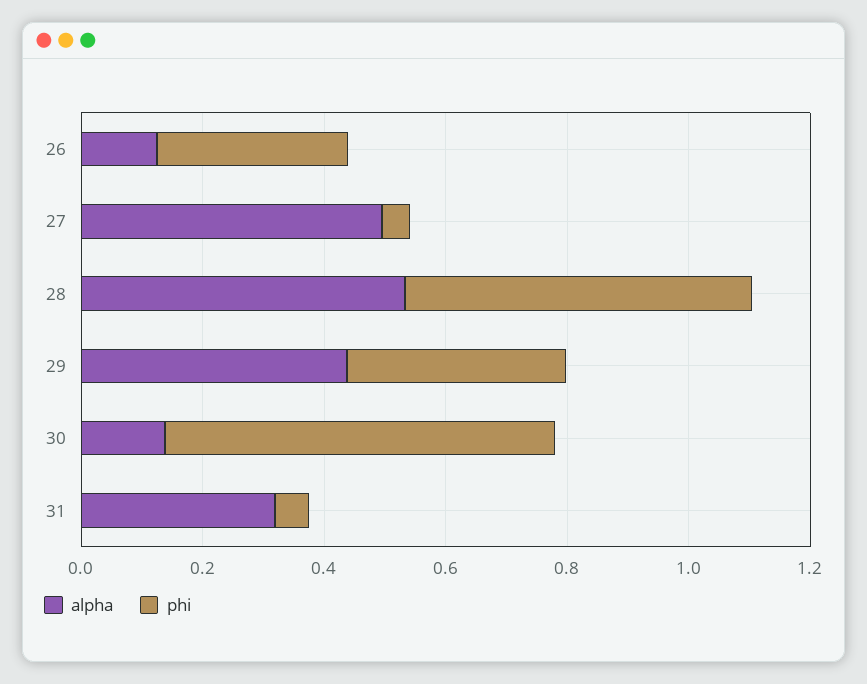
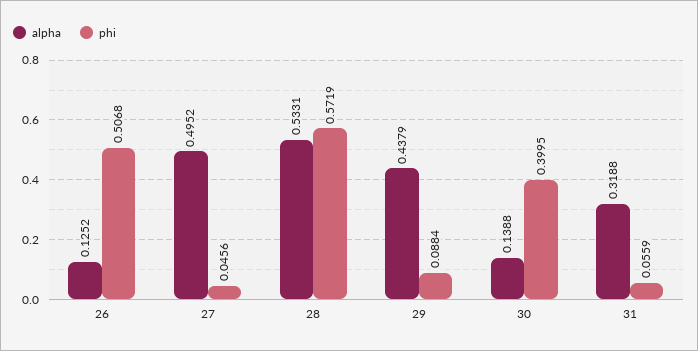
  {
    "alpha": {
      "26": 0.1252,
      "27": 0.4952,
      "28": 0.5331,
      "29": 0.4379,
      "30": 0.1388,
      "31": 0.3188
    },
    "phi": {
-     "26": 0.3,
+     "26": 0.5068,
      "27": 0.0456,
      "28": 0.5719,
-     "29": 0.35,
+     "29": 0.0884,
-     "30": 0.65,
+     "30": 0.3995,
      "31": 0.0559
    }
  }

